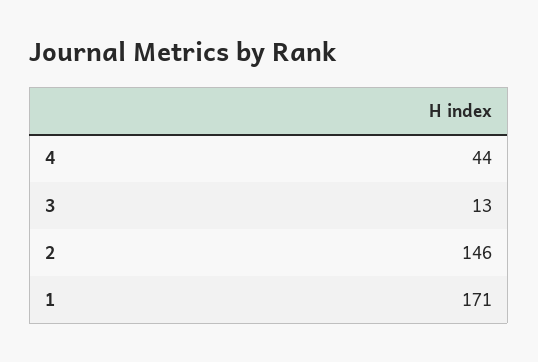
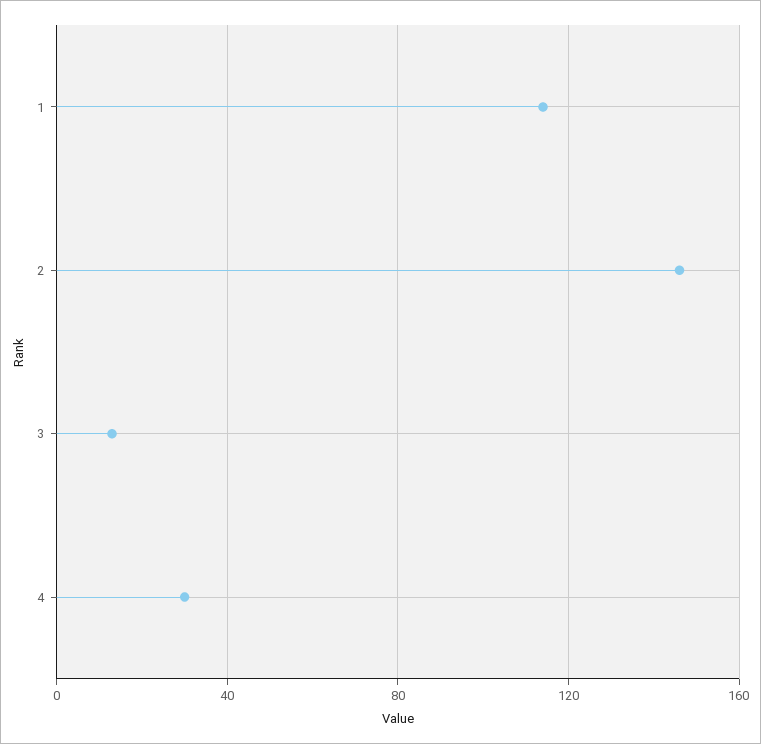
  {
-   "4": 44,
+   "4": 30,
    "3": 13,
    "2": 146,
-   "1": 171
+   "1": 115
  }

